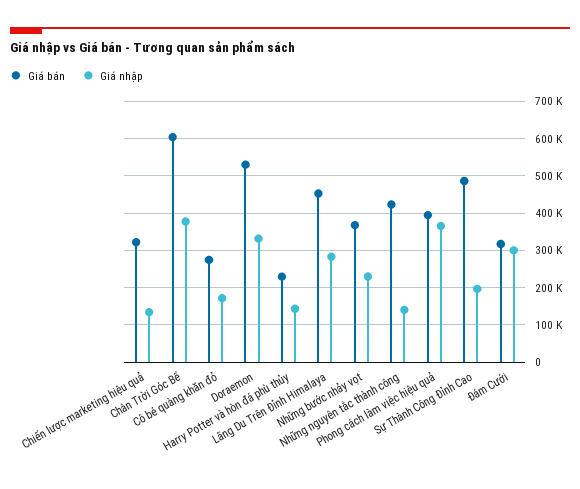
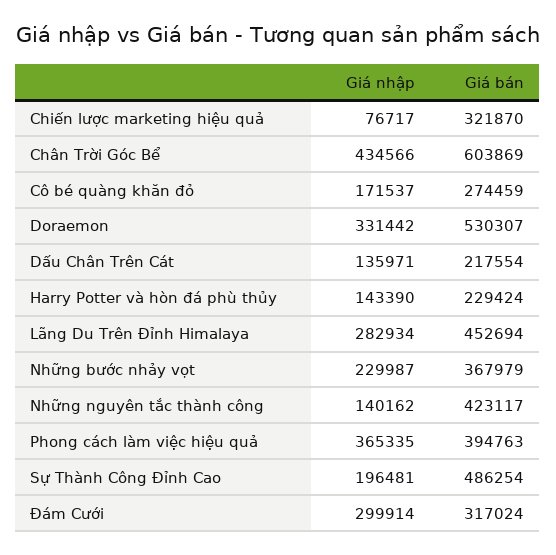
  {
    "Giá bán": {
      "Chiến lược marketing hiệu quả": 321870,
      "Chân Trời Góc Bể": 603869,
      "Cô bé quàng khăn đỏ": 274459,
      "Doraemon": 530307,
      "Harry Potter và hòn đá phù thủy": 229424,
      "Lãng Du Trên Đỉnh Himalaya": 452694,
      "Những bước nhảy vọt": 367979,
      "Những nguyên tắc thành công": 423117,
      "Phong cách làm việc hiệu quả": 394763,
      "Sự Thành Công Đỉnh Cao": 486254,
-     "Đám Cưới": 317024
+     "Đám Cưới": 317024,
+     "Dấu Chân Trên Cát": 217554
    },
    "Giá nhập": {
-     "Chiến lược marketing hiệu quả": 140000,
+     "Chiến lược marketing hiệu quả": 76717,
-     "Chân Trời Góc Bể": 380000,
+     "Chân Trời Góc Bể": 434566,
      "Cô bé quàng khăn đỏ": 171537,
      "Doraemon": 331442,
      "Harry Potter và hòn đá phù thủy": 143390,
      "Lãng Du Trên Đỉnh Himalaya": 282934,
      "Những bước nhảy vọt": 229987,
      "Những nguyên tắc thành công": 140162,
      "Phong cách làm việc hiệu quả": 365335,
      "Sự Thành Công Đỉnh Cao": 196481,
-     "Đám Cưới": 299914
+     "Đám Cưới": 299914,
+     "Dấu Chân Trên Cát": 135971
    }
  }

